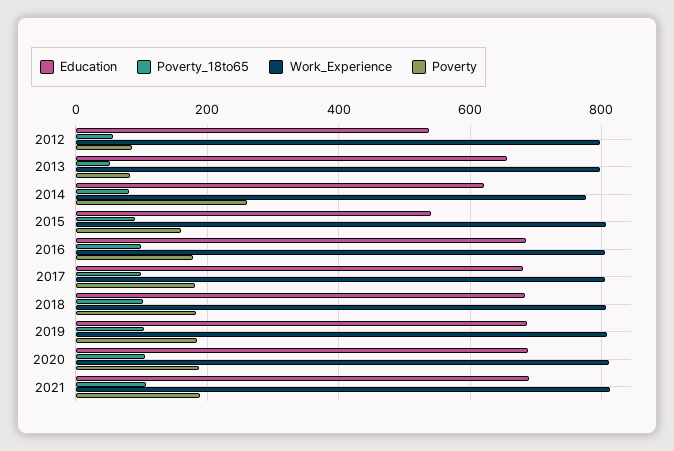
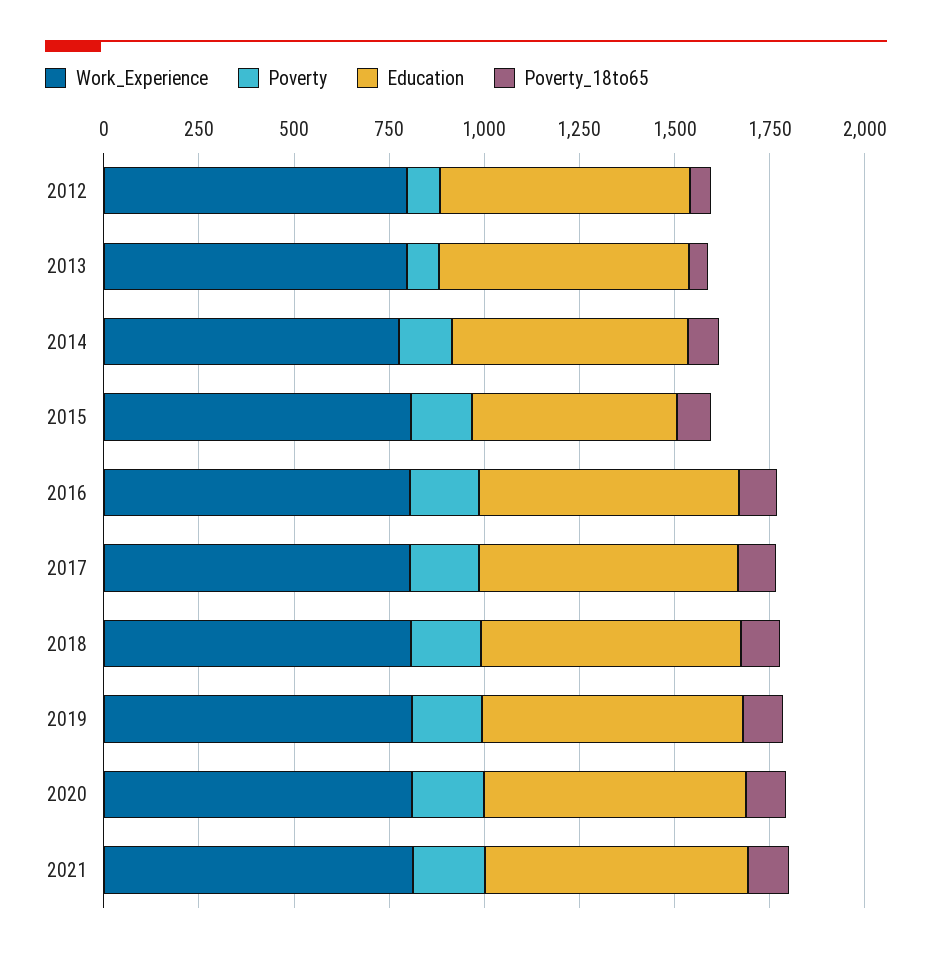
  {
    "Education": {
-     "2012": 540,
+     "2012": 650,
      "2013": 660,
      "2014": 620,
      "2015": 540,
      "2016": 680,
      "2017": 680,
      "2018": 680,
      "2019": 680,
      "2020": 680,
      "2021": 700
    },
    "Poverty_18to65": {
      "2012": 60,
      "2013": 60,
      "2014": 80,
      "2015": 100,
      "2016": 100,
      "2017": 100,
      "2018": 100,
      "2019": 100,
      "2020": 100,
      "2021": 100
    },
    "Work_Experience": {
      "2012": 800,
      "2013": 800,
      "2014": 780,
      "2015": 800,
      "2016": 800,
      "2017": 800,
      "2018": 800,
      "2019": 800,
      "2020": 820,
      "2021": 820
    },
    "Poverty": {
      "2012": 80,
      "2013": 80,
-     "2014": 260,
+     "2014": 150,
      "2015": 160,
      "2016": 180,
      "2017": 180,
      "2018": 180,
      "2019": 180,
      "2020": 180,
      "2021": 200
    }
  }

